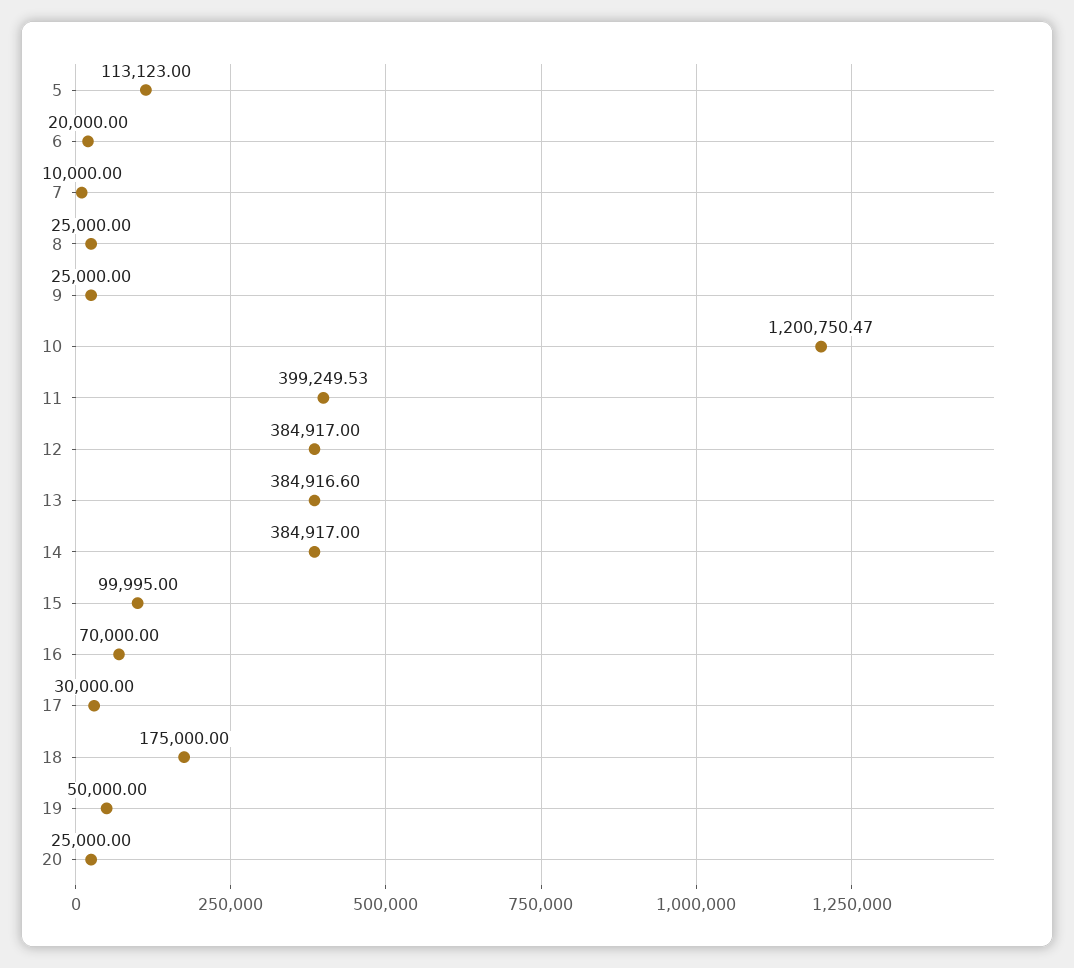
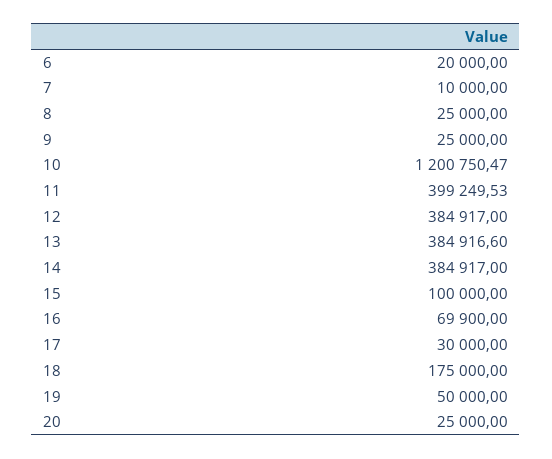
  {
-   "5": 113123,
    "6": 20000,
    "7": 10000,
    "8": 25000,
    "9": 25000,
    "10": 1200750.47,
    "11": 399249.53,
    "12": 384917,
    "13": 384916.6,
    "14": 384917,
-   "15": 99995,
+   "15": 100000,
-   "16": 70000,
+   "16": 69900,
    "17": 30000,
    "18": 175000,
    "19": 50000,
    "20": 25000
  }

